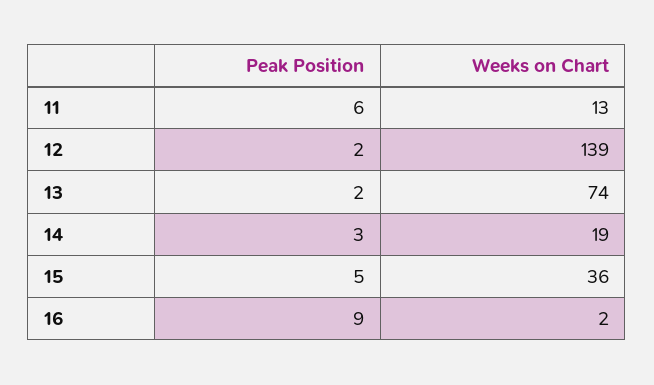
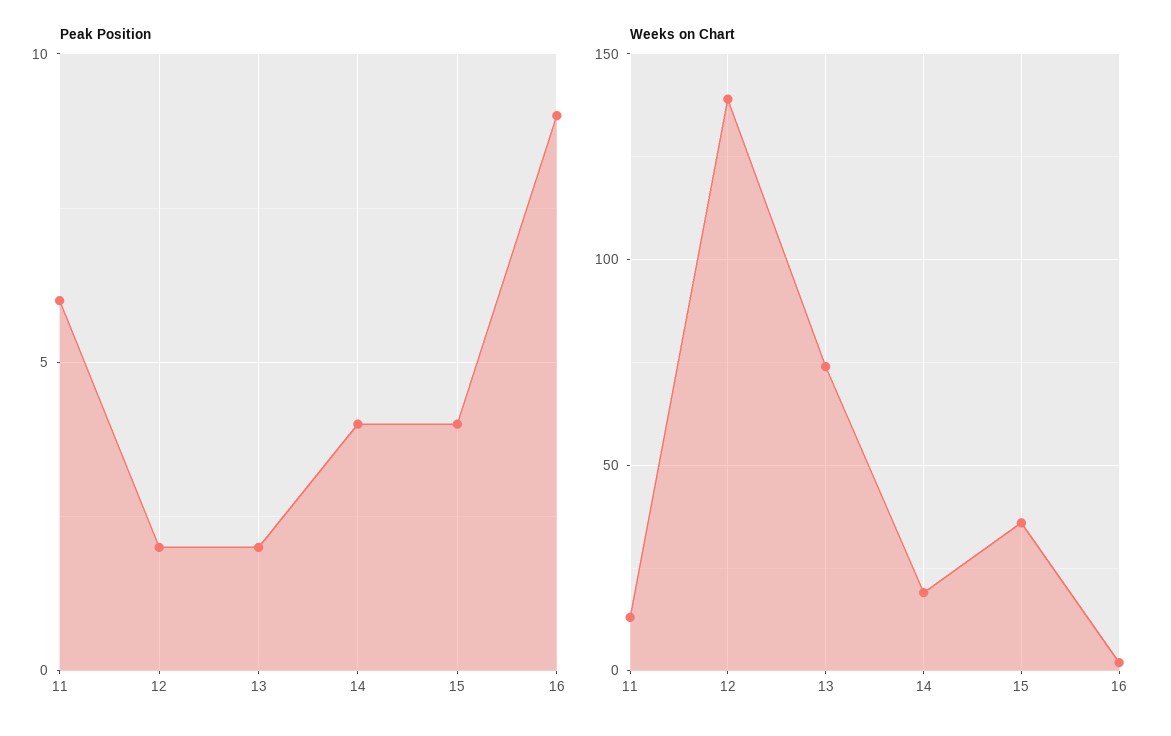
  {
    "Peak Position": {
      "11": 6,
      "12": 2,
      "13": 2,
-     "14": 3,
+     "14": 4,
-     "15": 5,
+     "15": 4,
      "16": 9
    },
    "Weeks on Chart": {
      "11": 13,
      "12": 139,
      "13": 74,
      "14": 19,
      "15": 36,
      "16": 2
    }
  }

